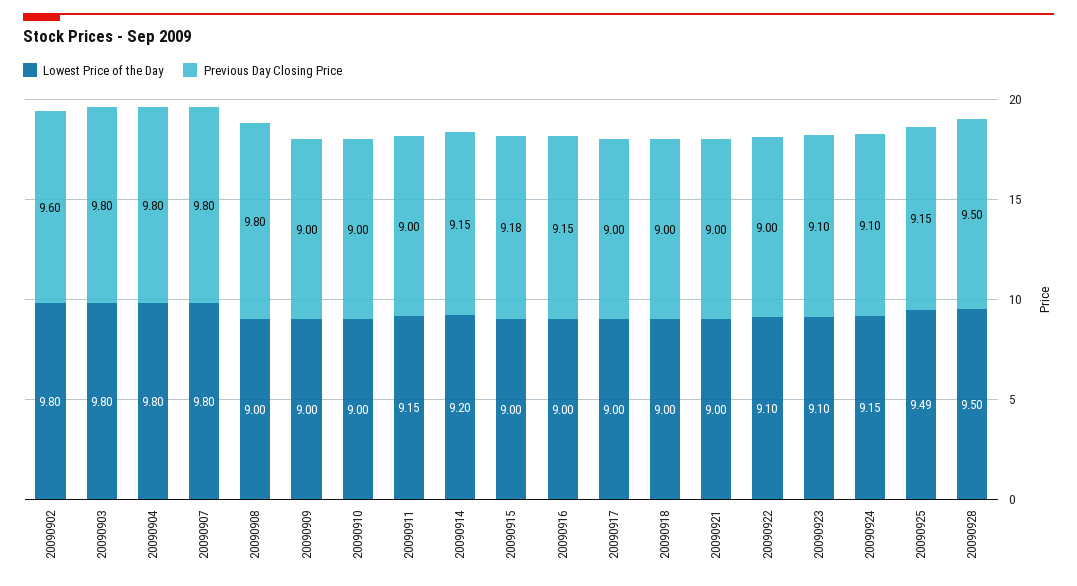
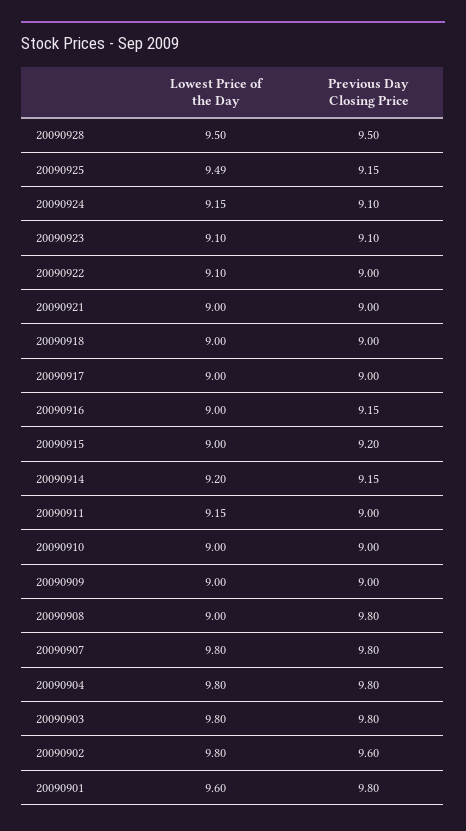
  {
    "Lowest Price of the Day": {
      "20090902": 9.8,
      "20090903": 9.8,
      "20090904": 9.8,
      "20090907": 9.8,
      "20090908": 9,
      "20090909": 9,
      "20090910": 9,
      "20090911": 9.15,
      "20090914": 9.2,
      "20090915": 9,
      "20090916": 9,
      "20090917": 9,
      "20090918": 9,
      "20090921": 9,
      "20090922": 9.1,
      "20090923": 9.1,
      "20090924": 9.15,
      "20090925": 9.49,
-     "20090928": 9.5
+     "20090928": 9.5,
+     "20090901": 9.6
    },
    "Previous Day Closing Price": {
      "20090902": 9.6,
      "20090903": 9.8,
      "20090904": 9.8,
      "20090907": 9.8,
      "20090908": 9.8,
      "20090909": 9,
      "20090910": 9,
      "20090911": 9,
      "20090914": 9.15,
-     "20090915": 9.18,
+     "20090915": 9.2,
      "20090916": 9.15,
      "20090917": 9,
      "20090918": 9,
      "20090921": 9,
      "20090922": 9,
      "20090923": 9.1,
      "20090924": 9.1,
      "20090925": 9.15,
-     "20090928": 9.5
+     "20090928": 9.5,
+     "20090901": 9.8
    }
  }

